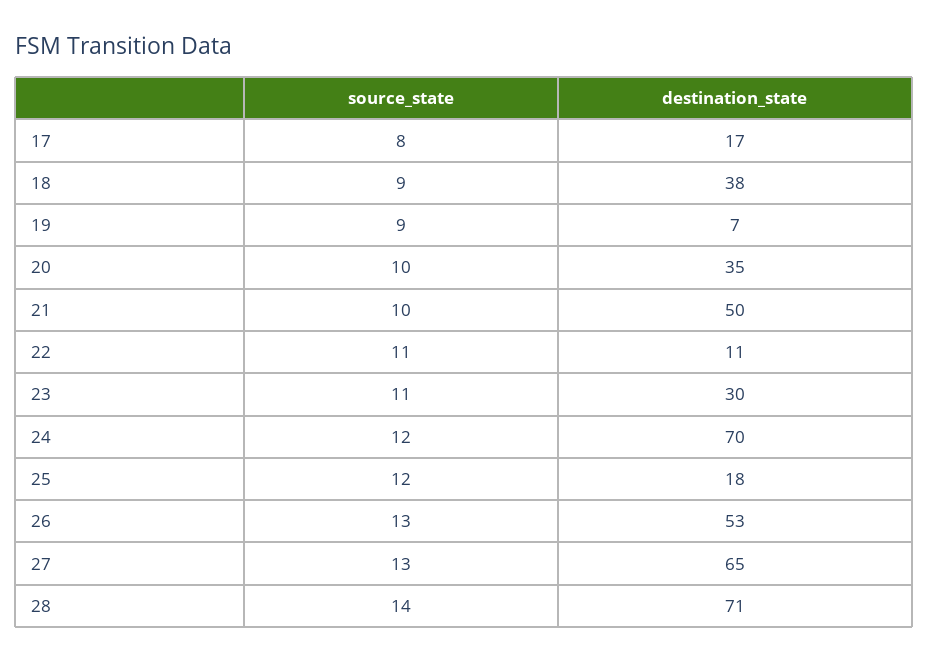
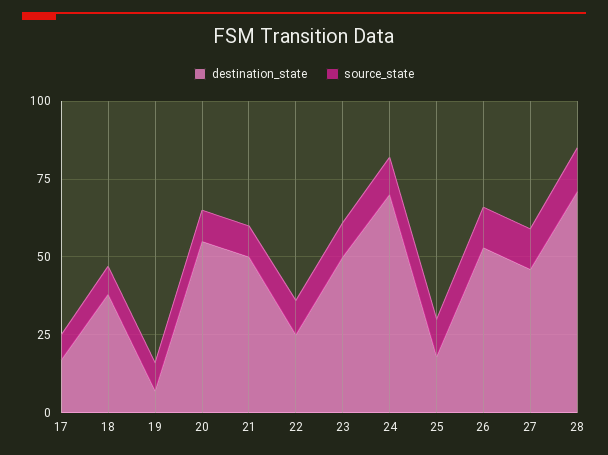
  {
    "source_state": {
      "17": 8,
      "18": 9,
      "19": 9,
      "20": 10,
      "21": 10,
      "22": 11,
      "23": 11,
      "24": 12,
      "25": 12,
      "26": 13,
      "27": 13,
      "28": 14
    },
    "destination_state": {
      "17": 17,
      "18": 38,
      "19": 7,
-     "20": 35,
+     "20": 55,
      "21": 50,
-     "22": 11,
+     "22": 25,
-     "23": 30,
+     "23": 50,
      "24": 70,
      "25": 18,
      "26": 53,
-     "27": 65,
+     "27": 45,
      "28": 71
    }
  }

